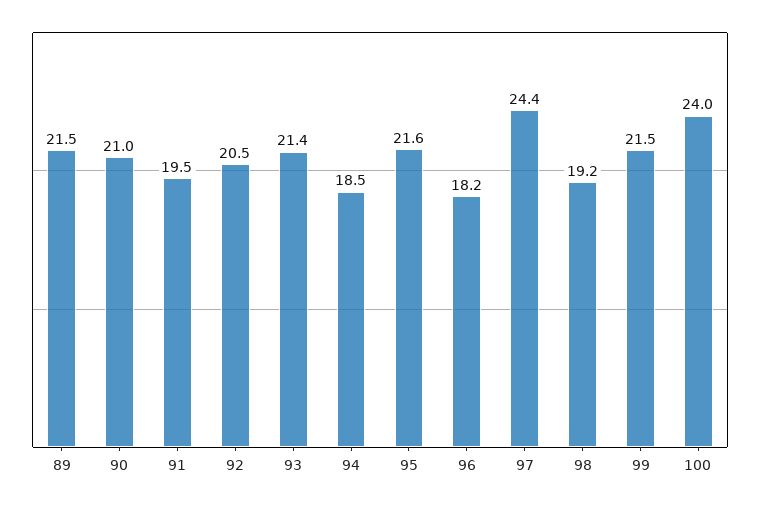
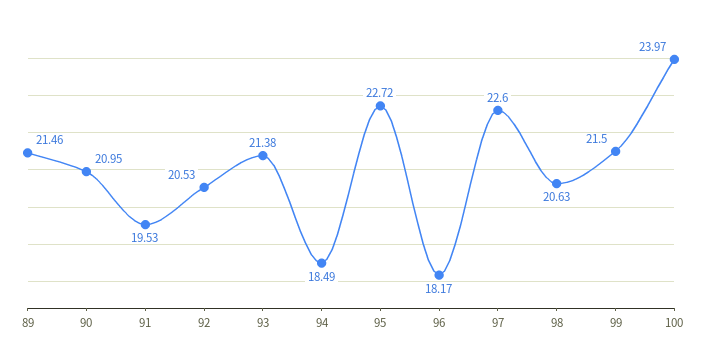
  {
    "89": 21.46,
    "90": 20.95,
    "91": 19.53,
    "92": 20.53,
    "93": 21.38,
    "94": 18.49,
-   "95": 21.6,
+   "95": 22.72,
    "96": 18.17,
-   "97": 24.4,
+   "97": 22.6,
-   "98": 19.2,
+   "98": 20.63,
    "99": 21.5,
    "100": 23.97
  }

